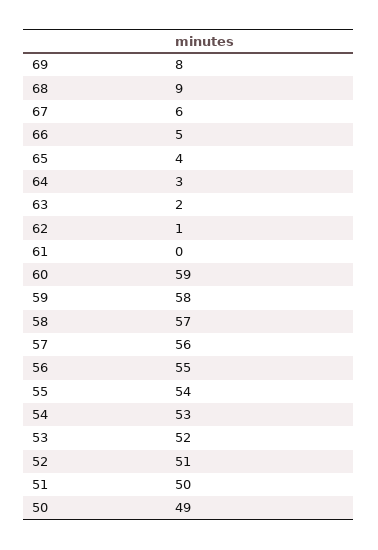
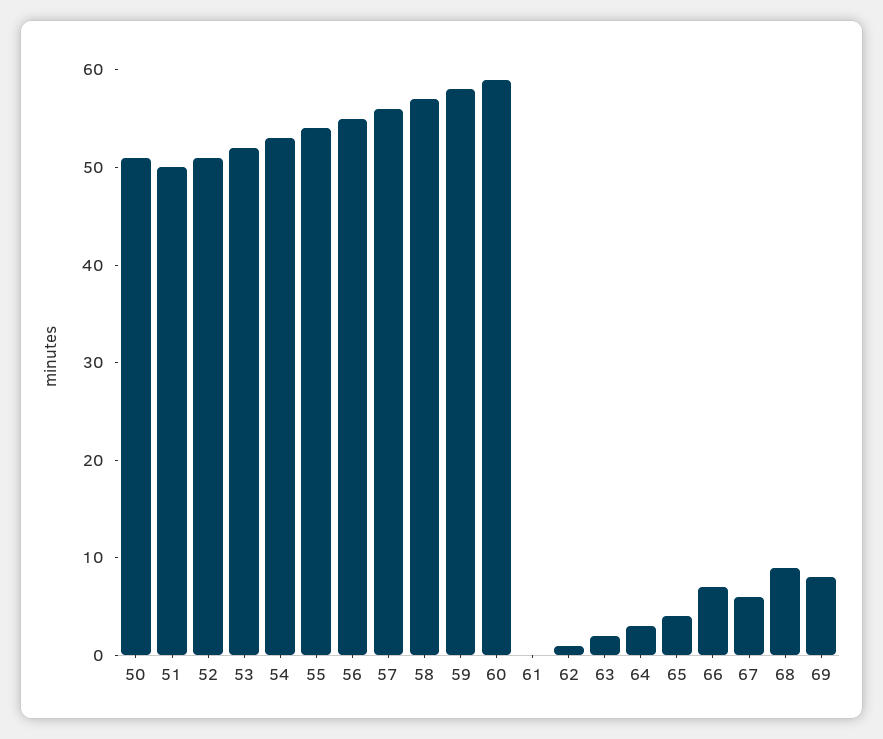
  {
    "69": 8,
    "68": 9,
    "67": 6,
-   "66": 5,
+   "66": 7,
    "65": 4,
    "64": 3,
    "63": 2,
    "62": 1,
    "61": 0,
    "60": 59,
    "59": 58,
    "58": 57,
    "57": 56,
    "56": 55,
    "55": 54,
    "54": 53,
    "53": 52,
    "52": 51,
    "51": 50,
-   "50": 49
+   "50": 51
  }

